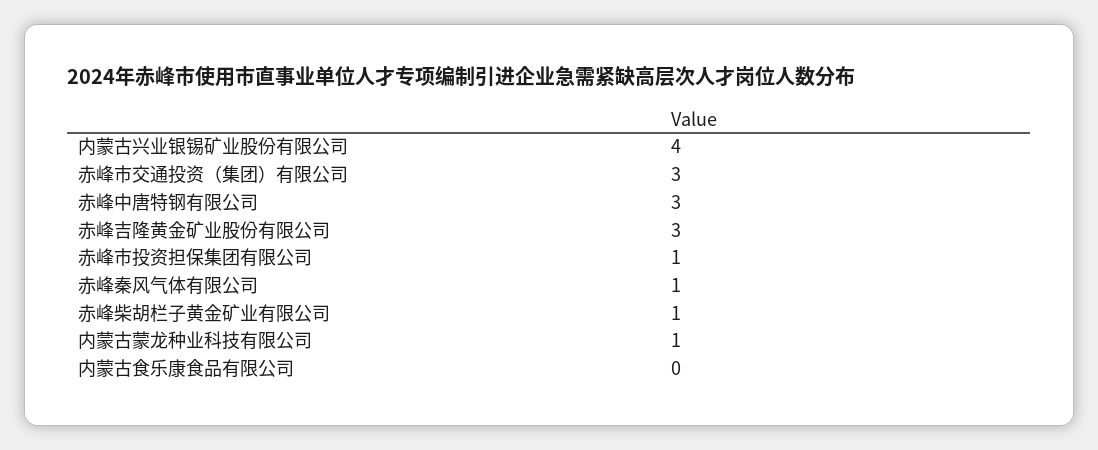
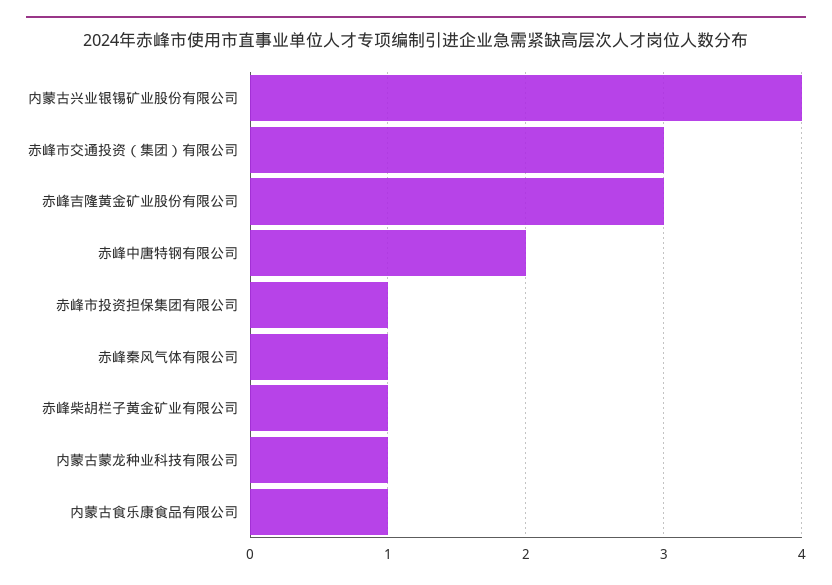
  {
    "内蒙古兴业银锡矿业股份有限公司": 4,
    "赤峰市交通投资（集团）有限公司": 3,
-   "赤峰中唐特钢有限公司": 3,
+   "赤峰中唐特钢有限公司": 2,
    "赤峰吉隆黄金矿业股份有限公司": 3,
    "赤峰市投资担保集团有限公司": 1,
    "赤峰秦风气体有限公司": 1,
    "赤峰柴胡栏子黄金矿业有限公司": 1,
    "内蒙古蒙龙种业科技有限公司": 1,
-   "内蒙古食乐康食品有限公司": 0
+   "内蒙古食乐康食品有限公司": 1
  }

